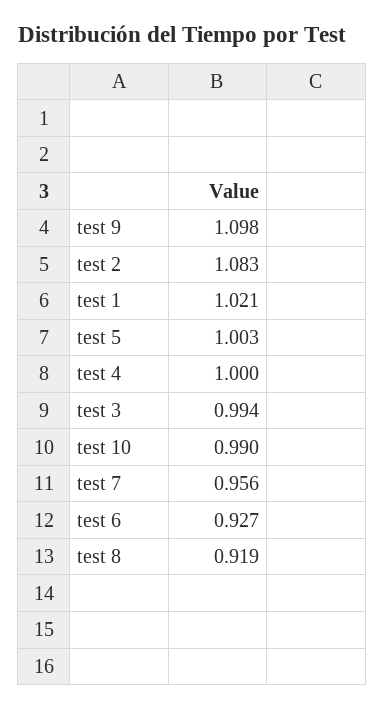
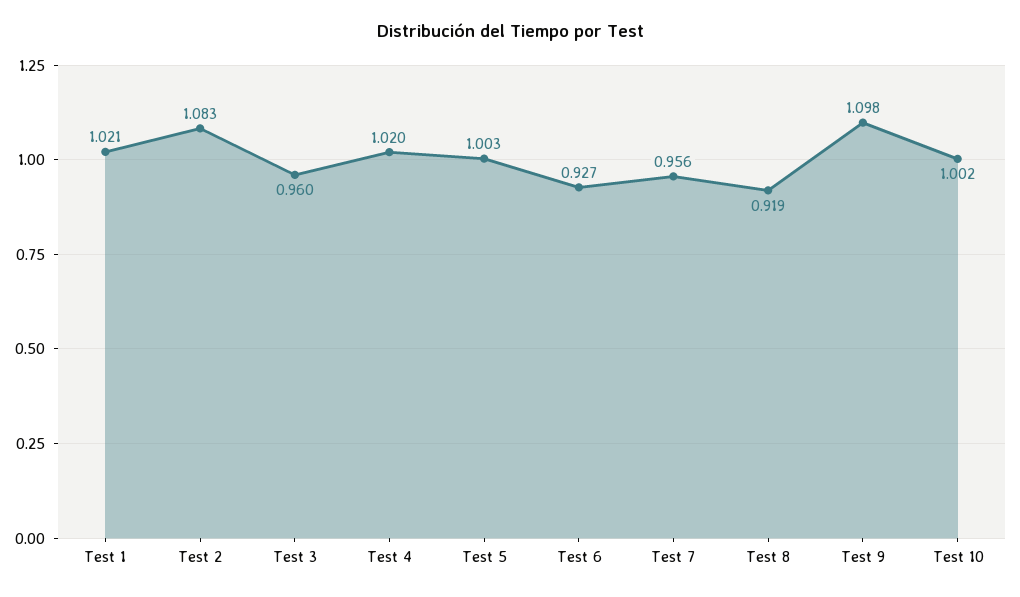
  {
    "test 9": 1.098,
    "test 2": 1.083,
    "test 1": 1.021,
    "test 5": 1.003,
-   "test 4": 1,
+   "test 4": 1.02,
-   "test 3": 0.994,
+   "test 3": 0.96,
-   "test 10": 0.99,
+   "test 10": 1.002,
    "test 7": 0.956,
    "test 6": 0.927,
    "test 8": 0.919
  }

